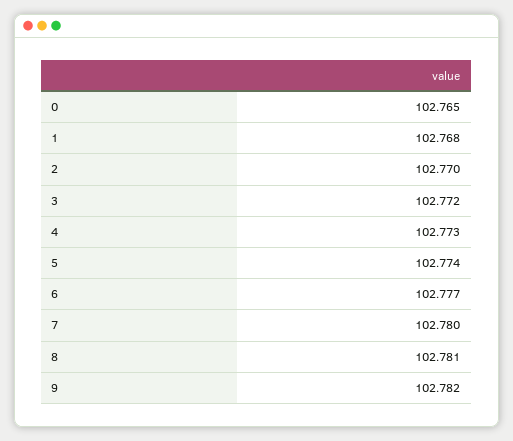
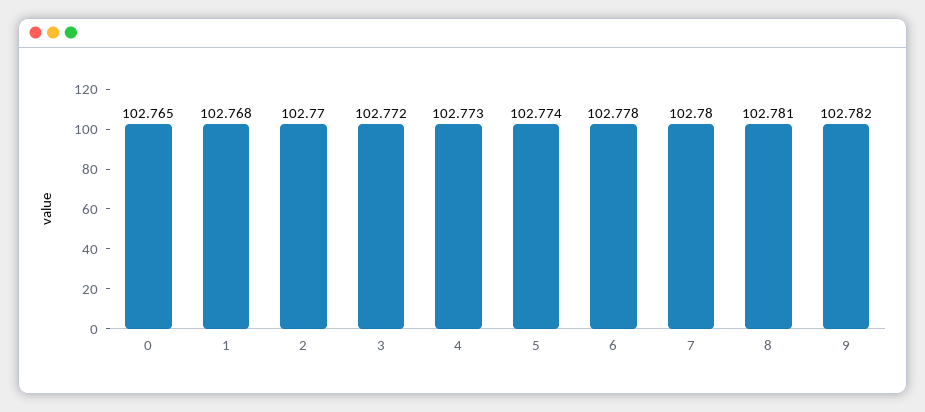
  {
    "0": 102.765,
    "1": 102.768,
    "2": 102.77,
    "3": 102.772,
    "4": 102.773,
    "5": 102.774,
-   "6": 102.777,
+   "6": 102.778,
    "7": 102.78,
    "8": 102.781,
    "9": 102.782
  }

